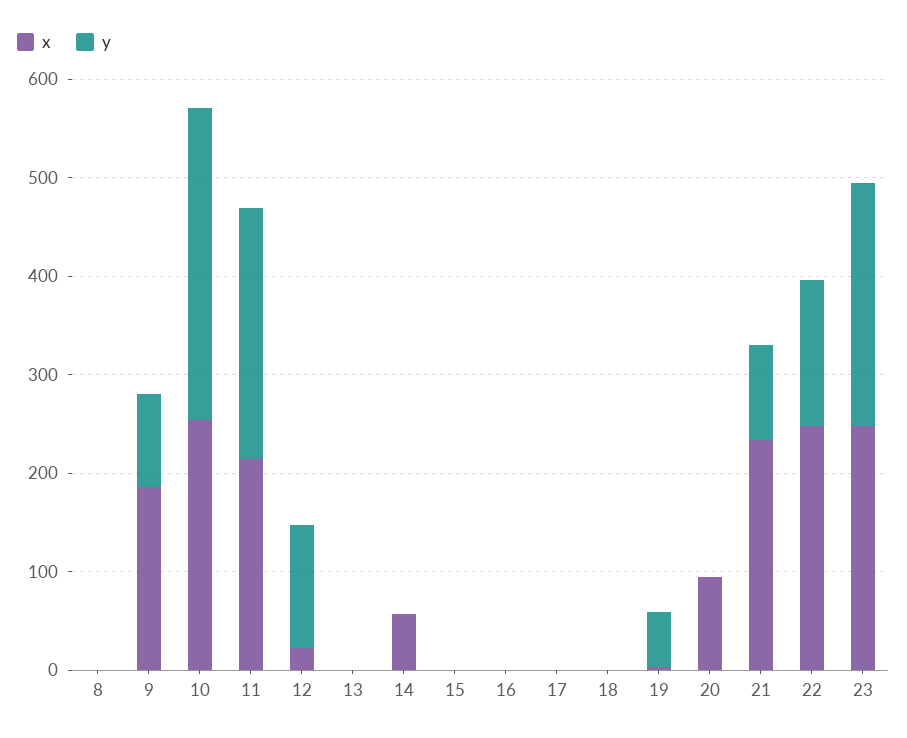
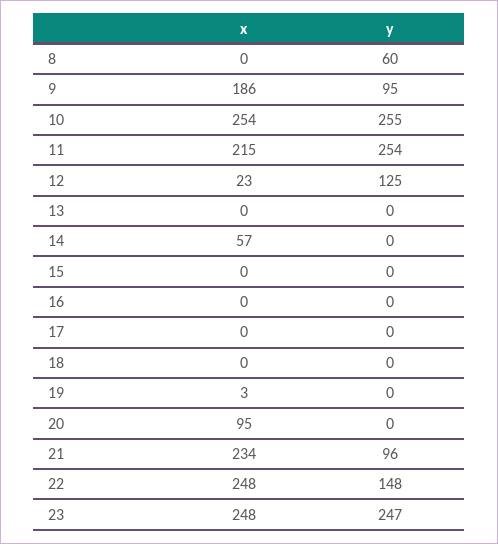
  {
    "x": {
      "8": 0,
      "9": 186,
      "10": 254,
      "11": 215,
      "12": 23,
      "13": 0,
      "14": 57,
      "15": 0,
      "16": 0,
      "17": 0,
      "18": 0,
      "19": 3,
      "20": 95,
      "21": 234,
      "22": 248,
      "23": 248
    },
    "y": {
-     "8": 0,
+     "8": 60,
      "9": 95,
-     "10": 320,
+     "10": 255,
      "11": 254,
      "12": 125,
      "13": 0,
      "14": 0,
      "15": 0,
      "16": 0,
      "17": 0,
      "18": 0,
-     "19": 60,
+     "19": 0,
      "20": 0,
      "21": 96,
      "22": 148,
      "23": 247
    }
  }

